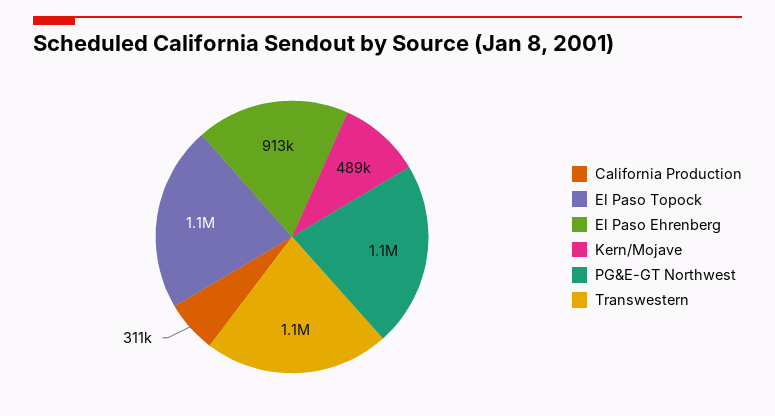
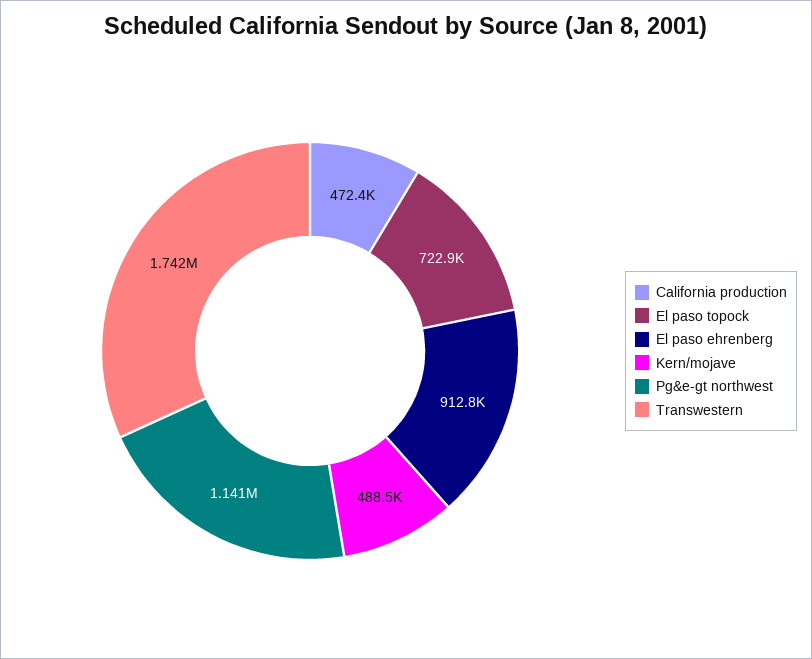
  {
-   "California Production": 311000,
+   "California Production": 472400,
-   "El Paso Topock": 1100000,
+   "El Paso Topock": 722900,
    "El Paso Ehrenberg": 912800,
    "Kern/Mojave": 488500,
    "PG&E-GT Northwest": 1141000,
-   "Transwestern": 1100000
+   "Transwestern": 1742000
  }

